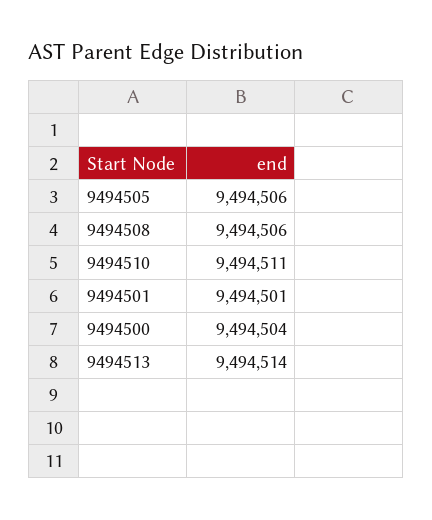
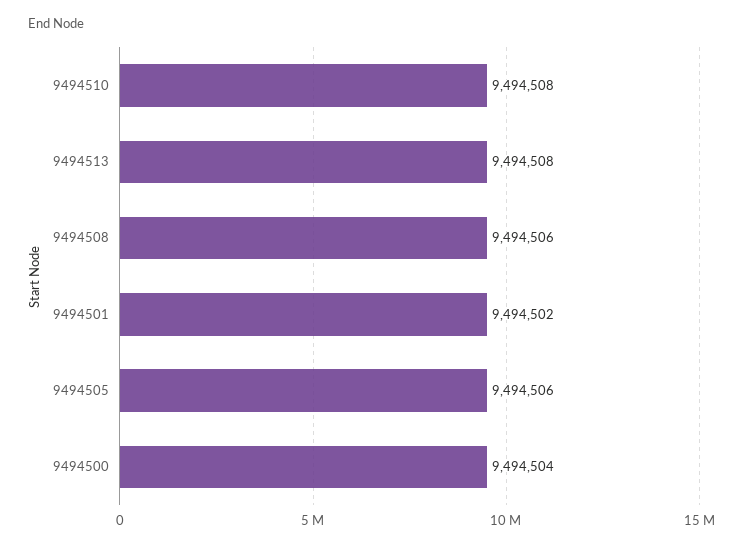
  {
    "9494505": 9494506,
    "9494508": 9494506,
-   "9494510": 9494511,
+   "9494510": 9494508,
-   "9494501": 9494501,
+   "9494501": 9494502,
    "9494500": 9494504,
-   "9494513": 9494514
+   "9494513": 9494508
  }

